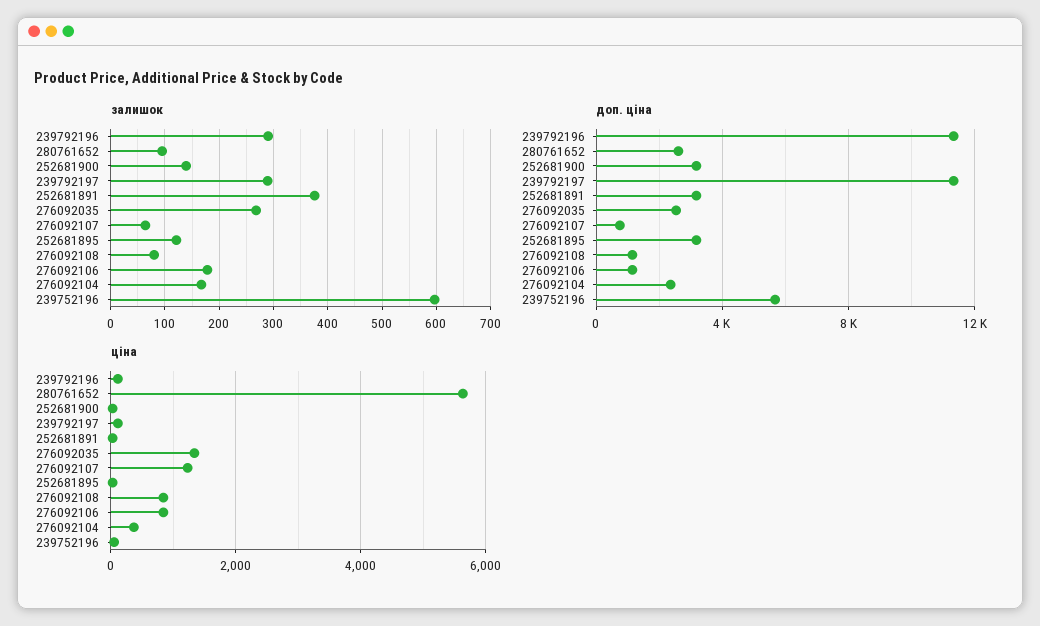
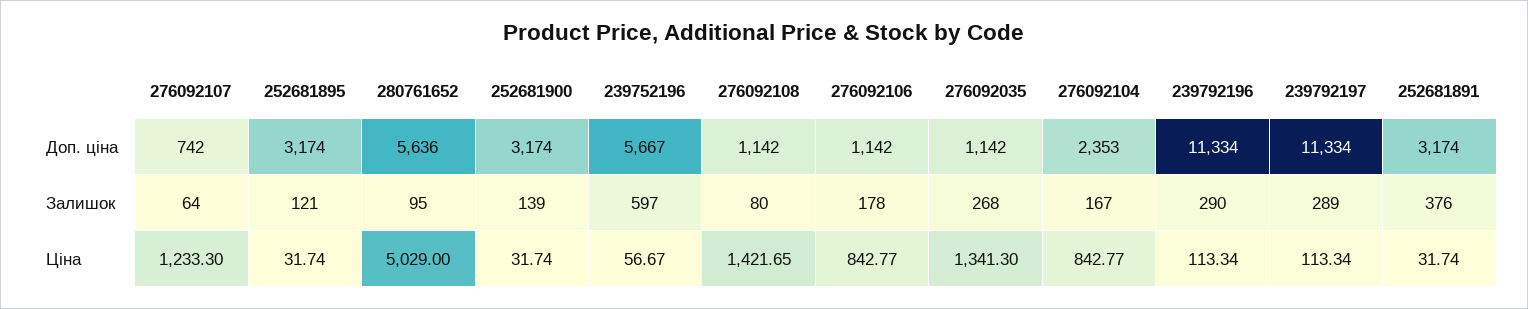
  {
    "залишок": {
      "239792196": 290,
      "280761652": 95,
      "252681900": 139,
      "239792197": 289,
      "252681891": 376,
      "276092035": 268,
      "276092107": 64,
      "252681895": 121,
      "276092108": 80,
      "276092106": 178,
      "276092104": 167,
      "239752196": 597
    },
    "доп. ціна": {
      "239792196": 11334,
-     "280761652": 2500,
+     "280761652": 5636,
      "252681900": 3174,
      "239792197": 11334,
      "252681891": 3174,
-     "276092035": 2500,
+     "276092035": 1142,
      "276092107": 742,
      "252681895": 3174,
      "276092108": 1142,
      "276092106": 1142,
      "276092104": 2353,
      "239752196": 5667
    },
    "ціна": {
      "239792196": 113.34,
-     "280761652": 5600,
+     "280761652": 5029,
      "252681900": 31.74,
      "239792197": 113.34,
      "252681891": 31.74,
      "276092035": 1341.3,
      "276092107": 1233.3,
      "252681895": 31.74,
-     "276092108": 800,
+     "276092108": 1421.65,
      "276092106": 842.77,
-     "276092104": 400,
+     "276092104": 842.77,
      "239752196": 56.67
    }
  }

